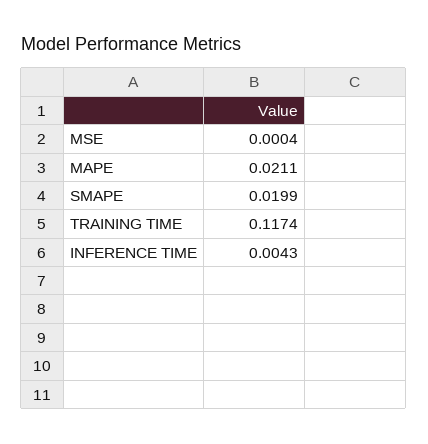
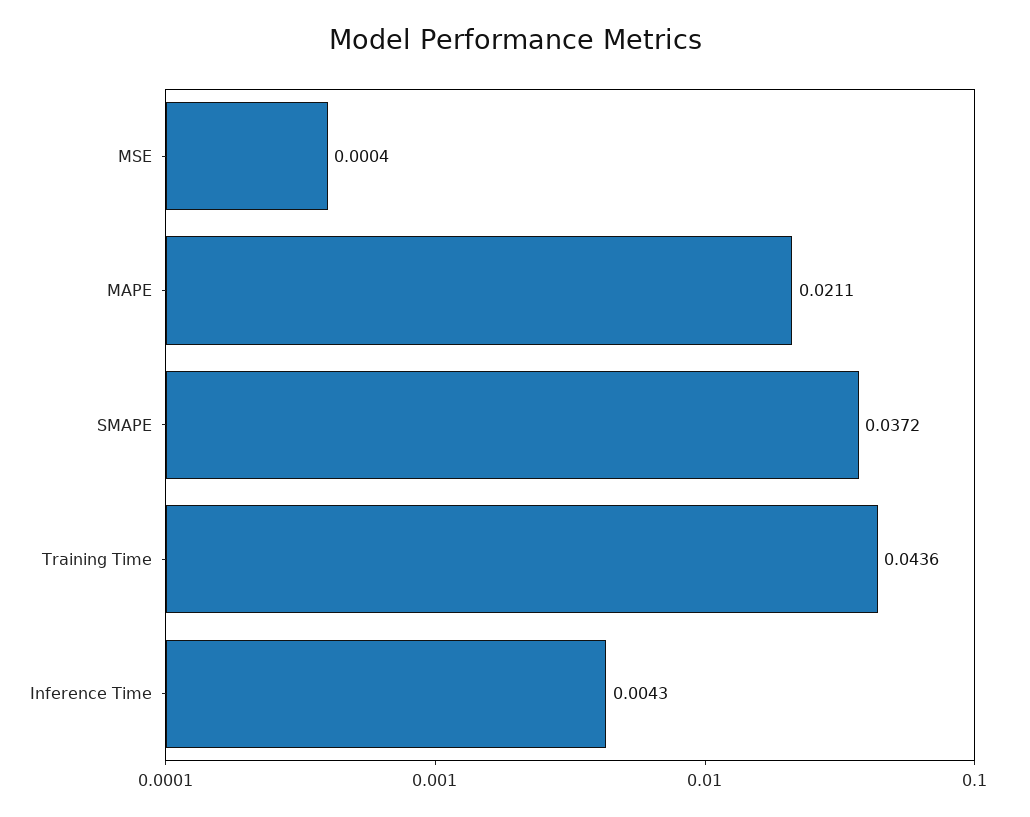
  {
    "MSE": 0.0004,
    "MAPE": 0.0211,
-   "SMAPE": 0.0199,
+   "SMAPE": 0.0372,
-   "TRAINING TIME": 0.1174,
+   "TRAINING TIME": 0.0436,
    "INFERENCE TIME": 0.0043
  }

